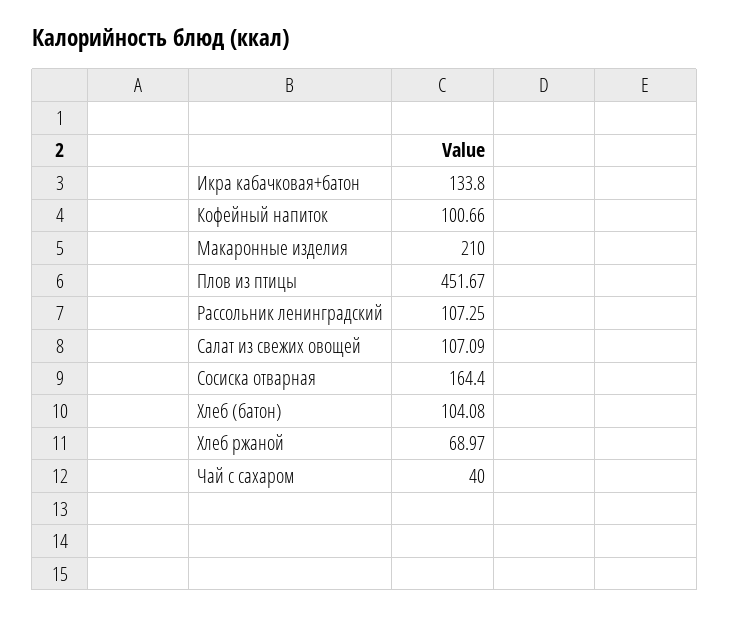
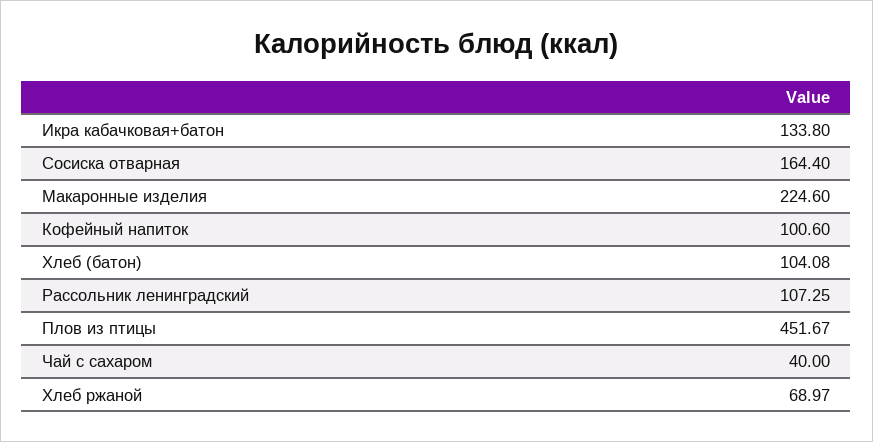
  {
    "Икра кабачковая+батон": 133.8,
-   "Кофейный напиток": 100.66,
+   "Кофейный напиток": 100.6,
-   "Макаронные изделия": 210,
+   "Макаронные изделия": 224.6,
    "Плов из птицы": 451.67,
    "Рассольник ленинградский": 107.25,
-   "Салат из свежих овощей": 107.09,
    "Сосиска отварная": 164.4,
    "Хлеб (батон)": 104.08,
    "Хлеб ржаной": 68.97,
    "Чай с сахаром": 40
  }

